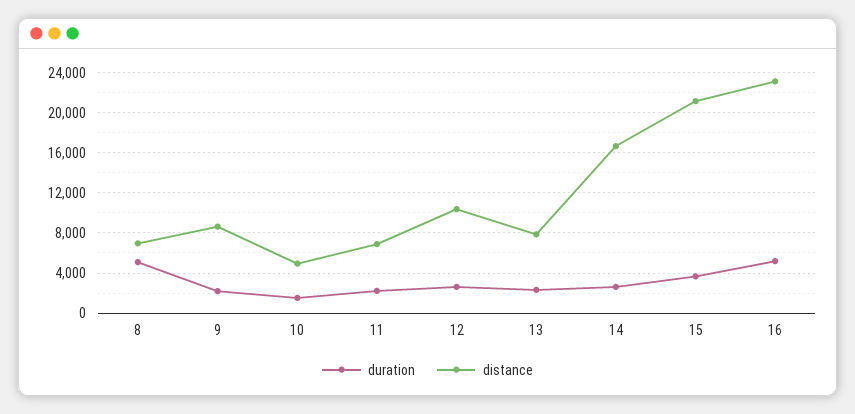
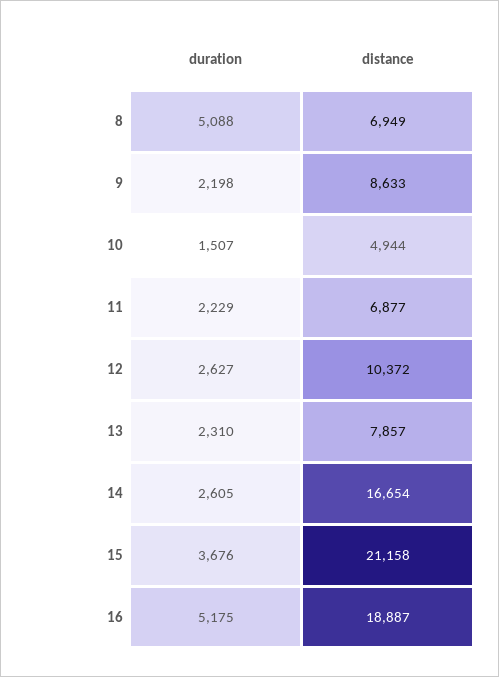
  {
    "duration": {
      "8": 5088,
      "9": 2198,
      "10": 1507,
      "11": 2229,
      "12": 2627,
      "13": 2310,
      "14": 2605,
      "15": 3676,
      "16": 5175
    },
    "distance": {
      "8": 6949,
      "9": 8633,
      "10": 4944,
      "11": 6877,
      "12": 10372,
      "13": 7857,
      "14": 16654,
      "15": 21158,
-     "16": 23000
+     "16": 18887
    }
  }

